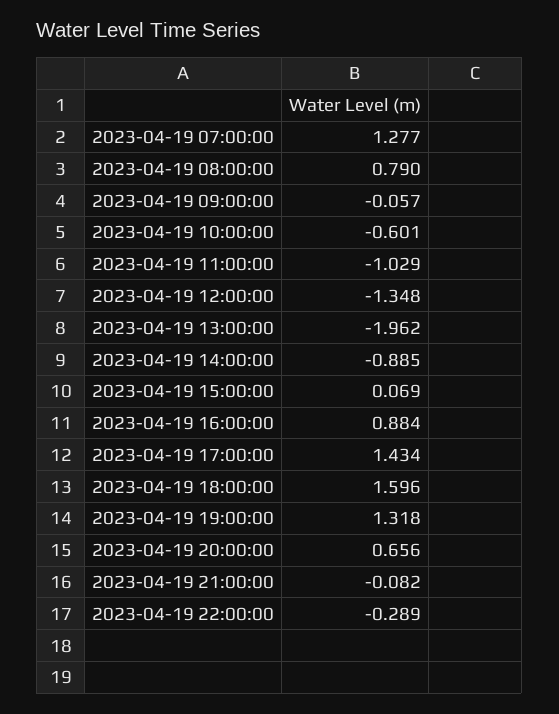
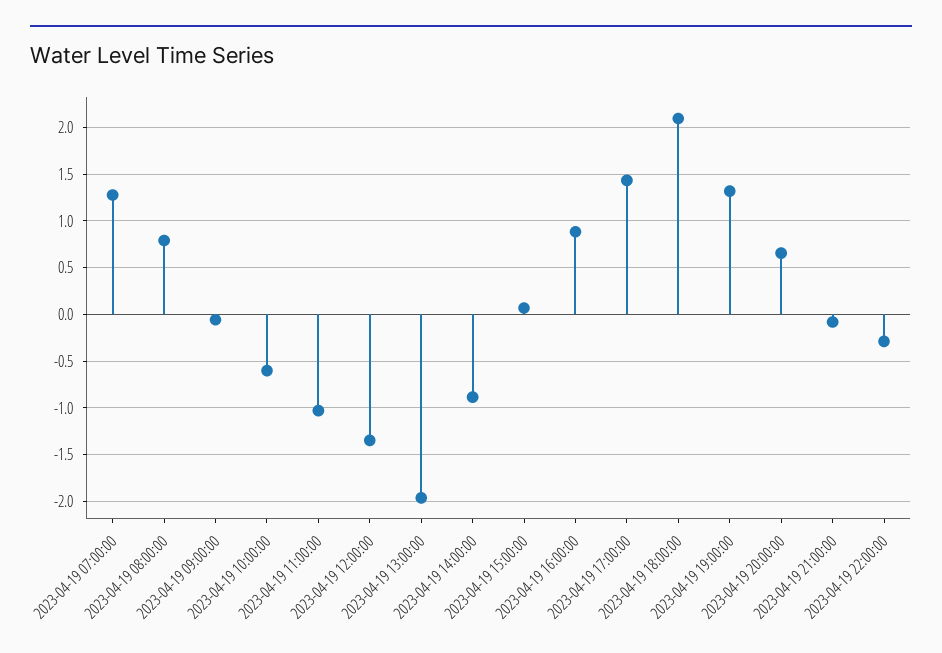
  {
    "2023-04-19 07:00:00": 1.277,
    "2023-04-19 08:00:00": 0.79,
    "2023-04-19 09:00:00": -0.057,
    "2023-04-19 10:00:00": -0.601,
    "2023-04-19 11:00:00": -1.029,
    "2023-04-19 12:00:00": -1.348,
    "2023-04-19 13:00:00": -1.962,
    "2023-04-19 14:00:00": -0.885,
    "2023-04-19 15:00:00": 0.069,
    "2023-04-19 16:00:00": 0.884,
    "2023-04-19 17:00:00": 1.434,
-   "2023-04-19 18:00:00": 1.596,
+   "2023-04-19 18:00:00": 2.1,
    "2023-04-19 19:00:00": 1.318,
    "2023-04-19 20:00:00": 0.656,
    "2023-04-19 21:00:00": -0.082,
    "2023-04-19 22:00:00": -0.289
  }

